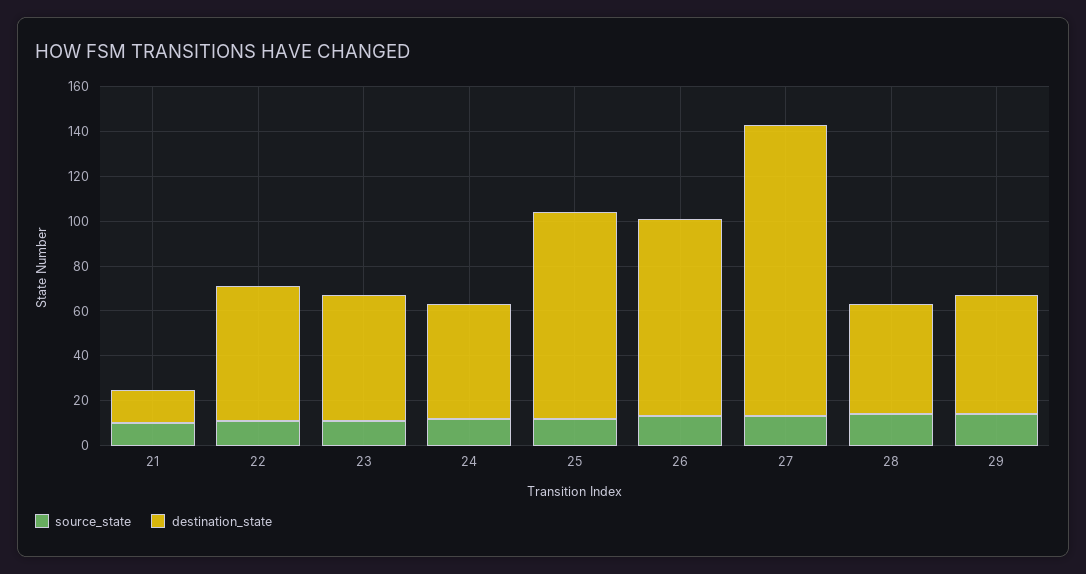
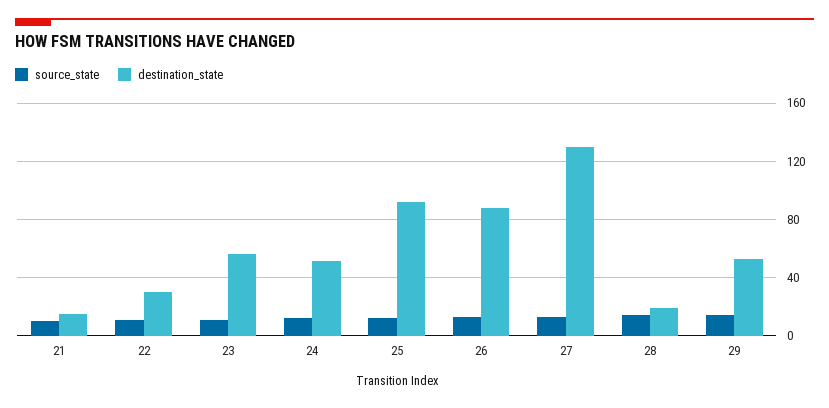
  {
    "source_state": {
      "21": 10,
      "22": 10,
      "23": 10,
      "24": 10,
      "25": 10,
      "26": 15,
      "27": 15,
      "28": 15,
      "29": 15
    },
    "destination_state": {
      "21": 15,
-     "22": 60,
+     "22": 30,
      "23": 55,
      "24": 50,
      "25": 90,
      "26": 90,
      "27": 130,
-     "28": 50,
+     "28": 20,
      "29": 55
    }
  }

